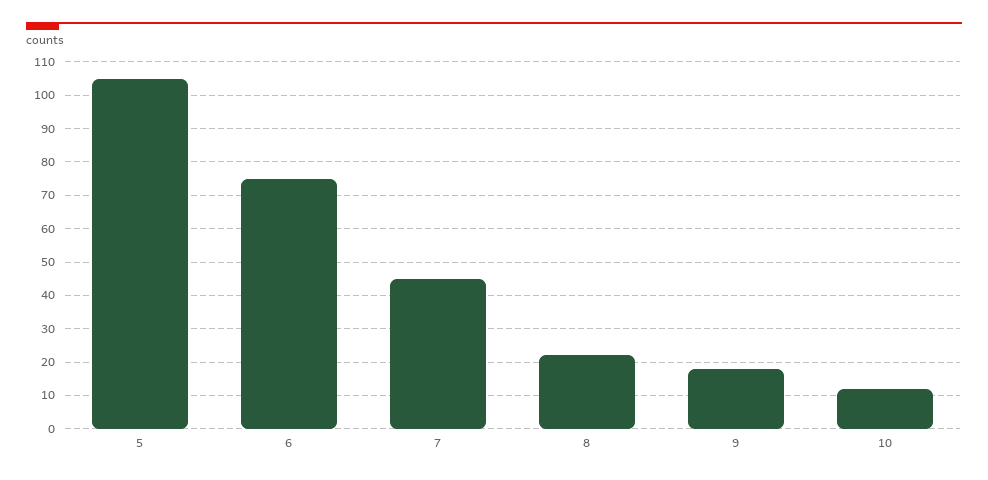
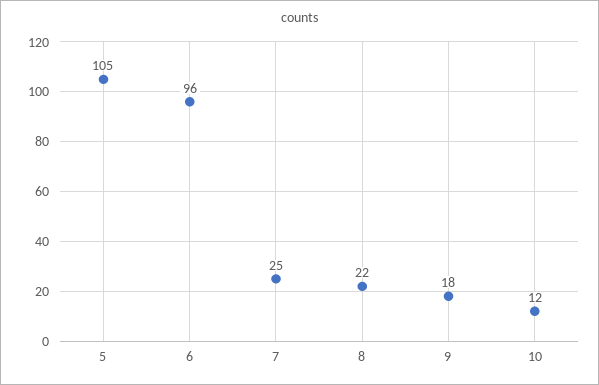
  {
    "5": 105,
-   "6": 75,
+   "6": 96,
-   "7": 45,
+   "7": 25,
    "8": 22,
    "9": 18,
    "10": 12
  }

